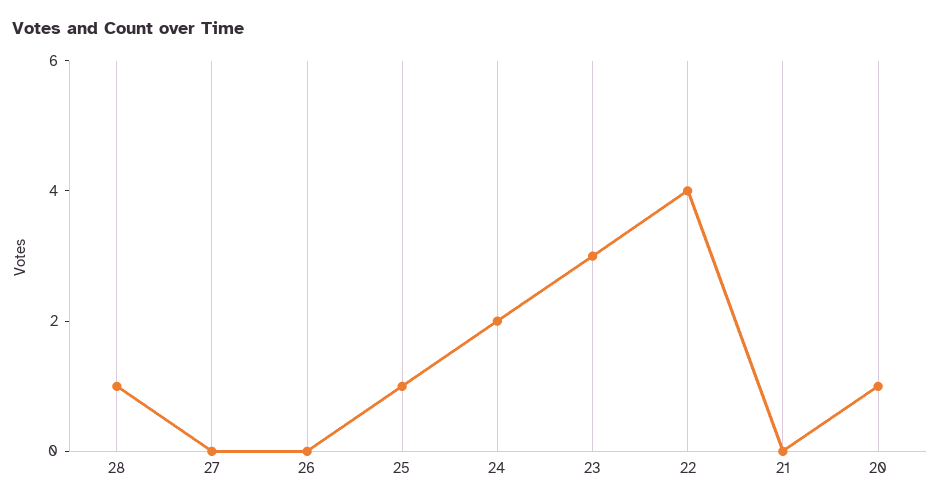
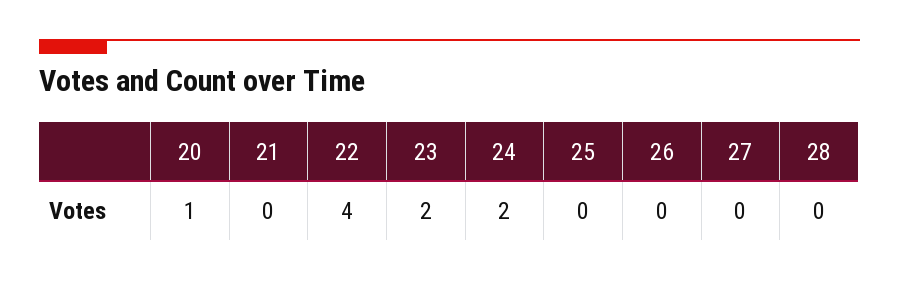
  {
-   "28": 1,
+   "28": 0,
    "27": 0,
    "26": 0,
-   "25": 1,
+   "25": 0,
    "24": 2,
-   "23": 3,
+   "23": 2,
    "22": 4,
    "21": 0,
    "20": 1
  }

